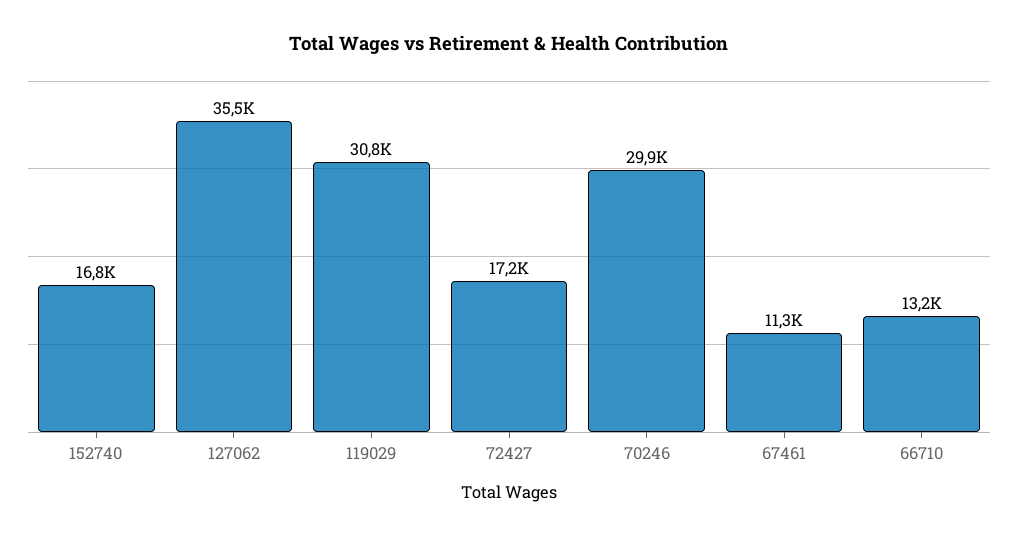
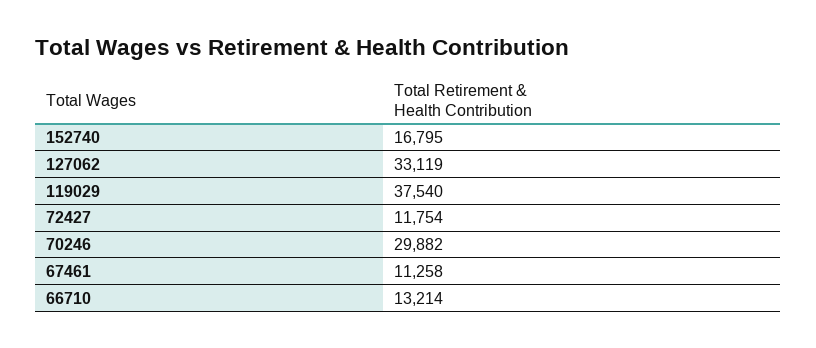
  {
    "152740": 16795,
-   "127062": 35500,
+   "127062": 33119,
-   "119029": 30800,
+   "119029": 37540,
-   "72427": 17200,
+   "72427": 11754,
    "70246": 29882,
    "67461": 11258,
    "66710": 13214
  }

